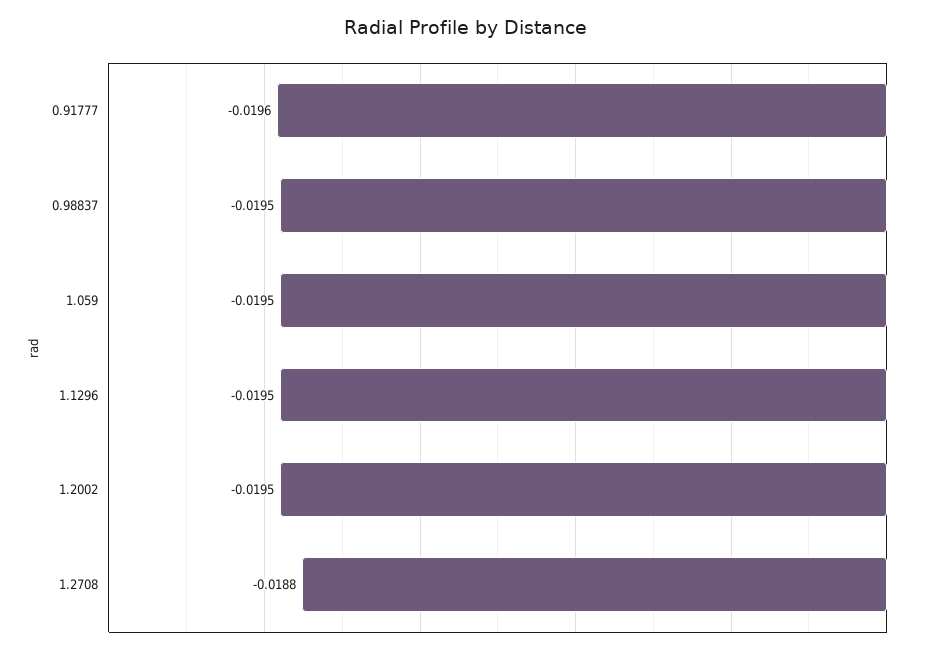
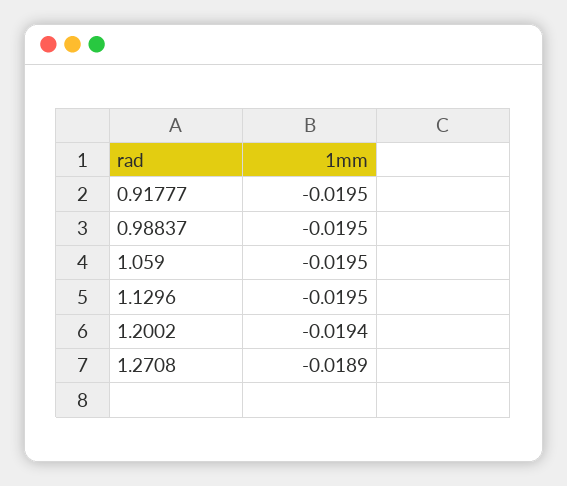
  {
-   "0.91777": -0.0196,
+   "0.91777": -0.0195,
    "0.98837": -0.0195,
    "1.059": -0.0195,
    "1.1296": -0.0195,
-   "1.2002": -0.0195,
+   "1.2002": -0.0194,
-   "1.2708": -0.0188
+   "1.2708": -0.0189
  }

